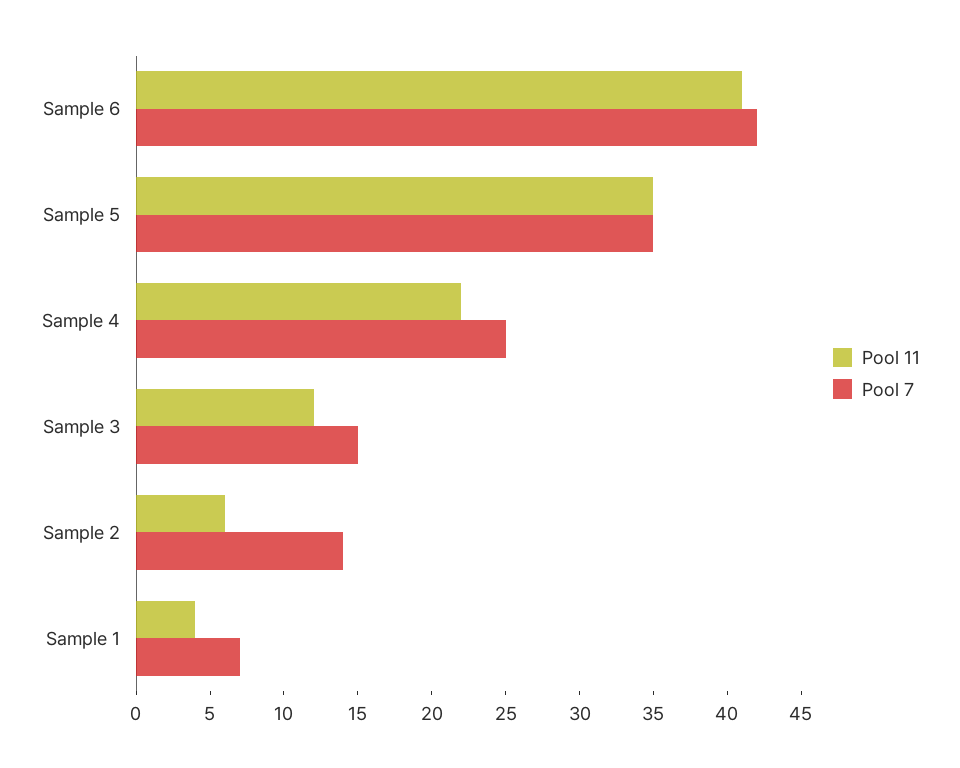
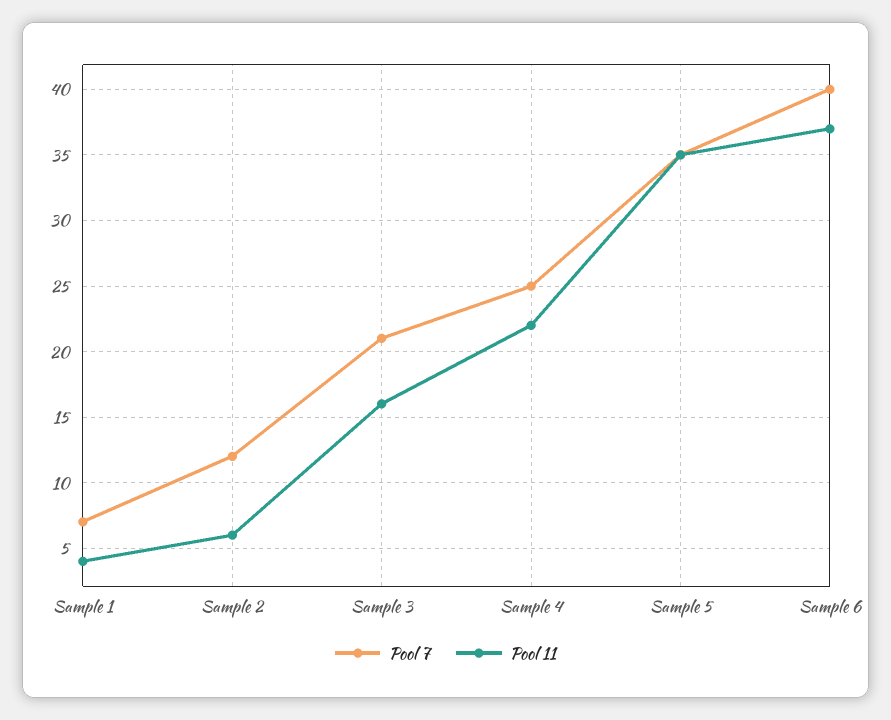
  {
    "Pool 11": {
-     "Sample 6": 41,
+     "Sample 6": 37,
      "Sample 5": 35,
      "Sample 4": 22,
-     "Sample 3": 12,
+     "Sample 3": 16,
      "Sample 2": 6,
      "Sample 1": 4
    },
    "Pool 7": {
-     "Sample 6": 42,
+     "Sample 6": 40,
      "Sample 5": 35,
      "Sample 4": 25,
-     "Sample 3": 15,
+     "Sample 3": 21,
-     "Sample 2": 14,
+     "Sample 2": 12,
      "Sample 1": 7
    }
  }

